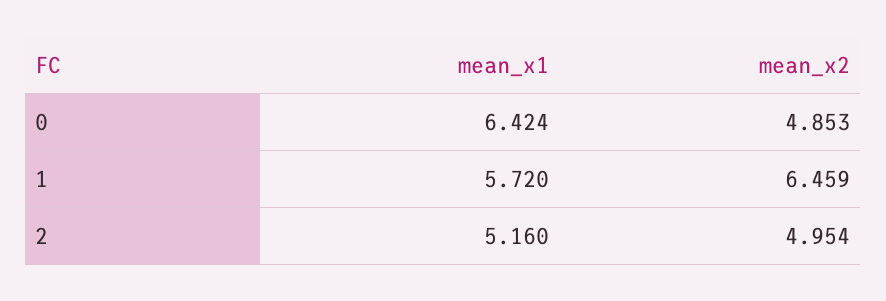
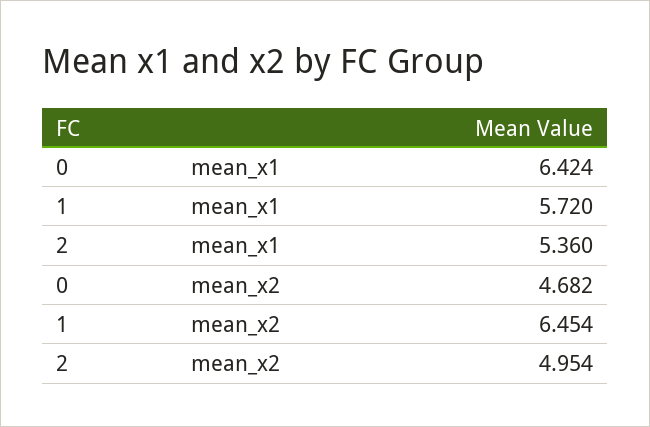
  {
    "mean_x1": {
      "0": 6.424,
      "1": 5.72,
-     "2": 5.16
+     "2": 5.36
    },
    "mean_x2": {
-     "0": 4.853,
+     "0": 4.682,
-     "1": 6.459,
+     "1": 6.454,
      "2": 4.954
    }
  }

